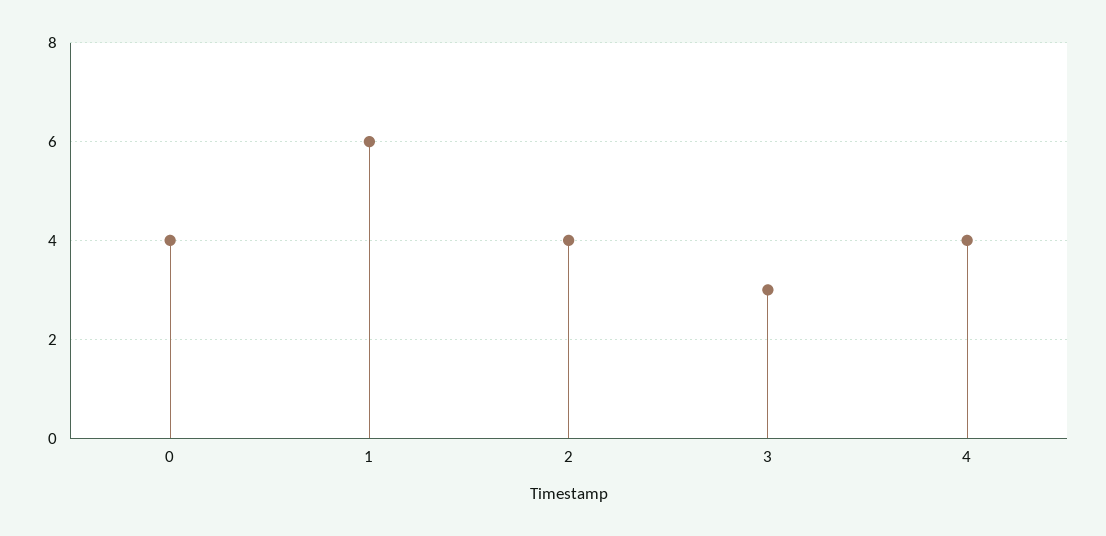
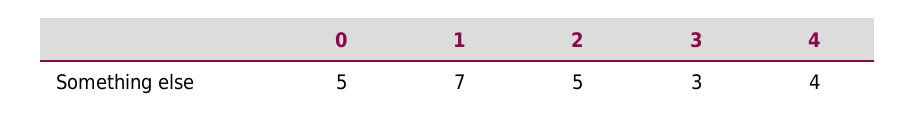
  {
-   "0": 4,
+   "0": 5,
-   "1": 6,
+   "1": 7,
-   "2": 4,
+   "2": 5,
    "3": 3,
    "4": 4
  }

